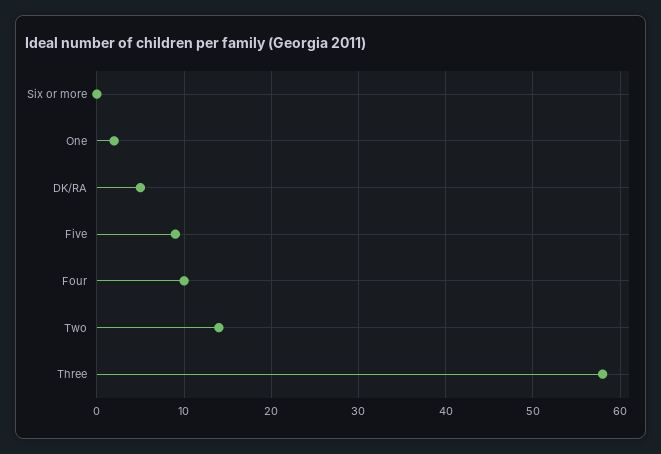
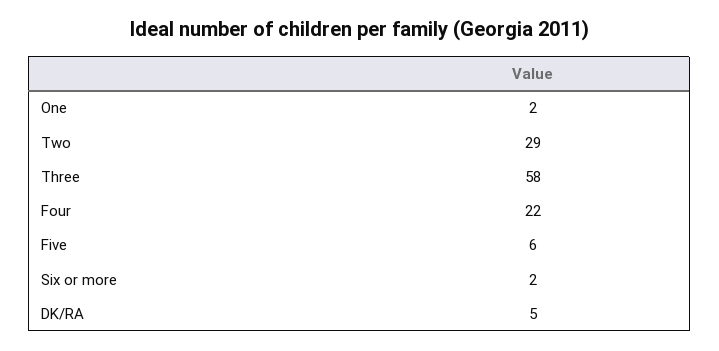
  {
-   "Six or more": 0,
+   "Six or more": 2,
    "One": 2,
    "DK/RA": 5,
-   "Five": 9,
+   "Five": 6,
-   "Four": 10,
+   "Four": 22,
-   "Two": 14,
+   "Two": 29,
    "Three": 58
  }

